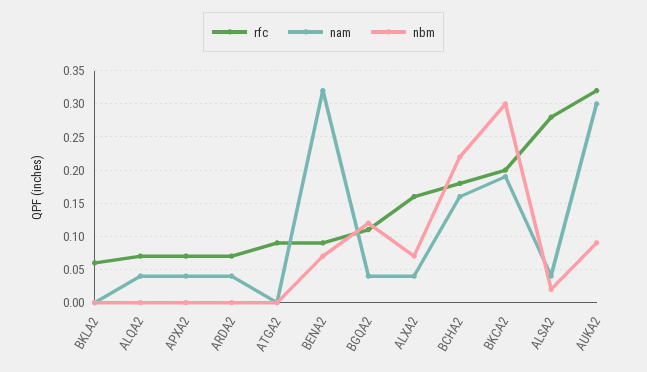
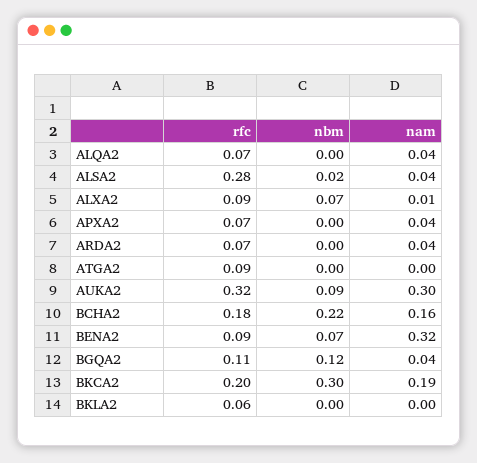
  {
    "rfc": {
      "BKLA2": 0.06,
      "ALQA2": 0.07,
      "APXA2": 0.07,
      "ARDA2": 0.07,
      "ATGA2": 0.09,
      "BENA2": 0.09,
      "BGQA2": 0.11,
-     "ALXA2": 0.16,
+     "ALXA2": 0.09,
      "BCHA2": 0.18,
      "BKCA2": 0.2,
      "ALSA2": 0.28,
      "AUKA2": 0.32
    },
    "nam": {
      "BKLA2": 0,
      "ALQA2": 0.04,
      "APXA2": 0.04,
      "ARDA2": 0.04,
      "ATGA2": 0,
      "BENA2": 0.32,
      "BGQA2": 0.04,
-     "ALXA2": 0.04,
+     "ALXA2": 0.01,
      "BCHA2": 0.16,
      "BKCA2": 0.19,
      "ALSA2": 0.04,
      "AUKA2": 0.3
    },
    "nbm": {
      "BKLA2": 0,
      "ALQA2": 0,
      "APXA2": 0,
      "ARDA2": 0,
      "ATGA2": 0,
      "BENA2": 0.07,
      "BGQA2": 0.12,
      "ALXA2": 0.07,
      "BCHA2": 0.22,
      "BKCA2": 0.3,
      "ALSA2": 0.02,
      "AUKA2": 0.09
    }
  }

